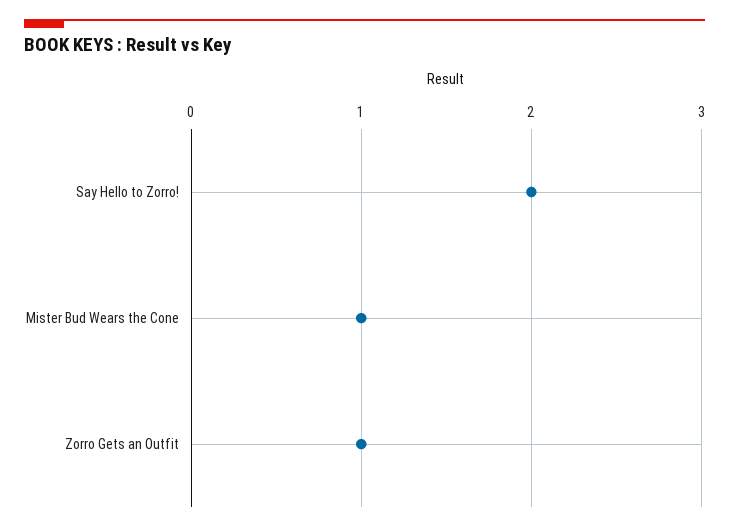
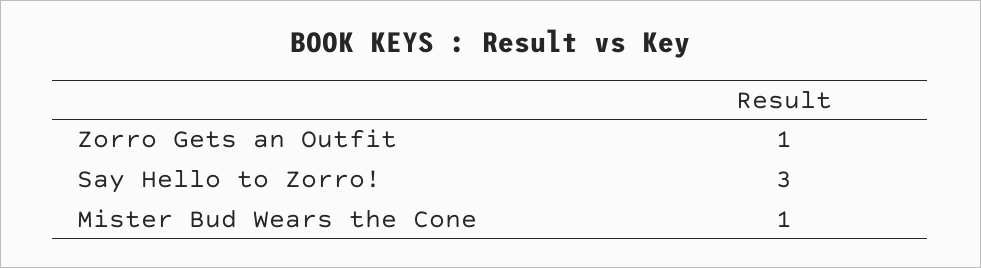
  {
-   "Say Hello to Zorro!": 2,
+   "Say Hello to Zorro!": 3,
    "Mister Bud Wears the Cone": 1,
    "Zorro Gets an Outfit": 1
  }

